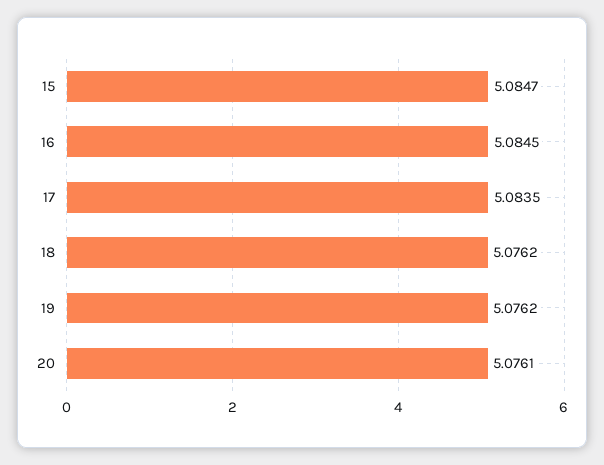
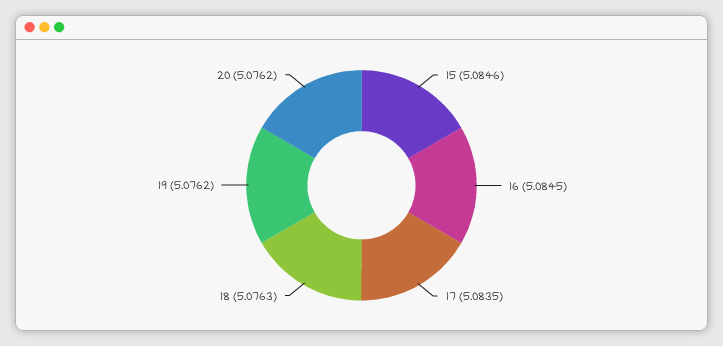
  {
-   "15": 5.0847,
+   "15": 5.0846,
    "16": 5.0845,
    "17": 5.0835,
-   "18": 5.0762,
+   "18": 5.0763,
    "19": 5.0762,
-   "20": 5.0761
+   "20": 5.0762
  }

